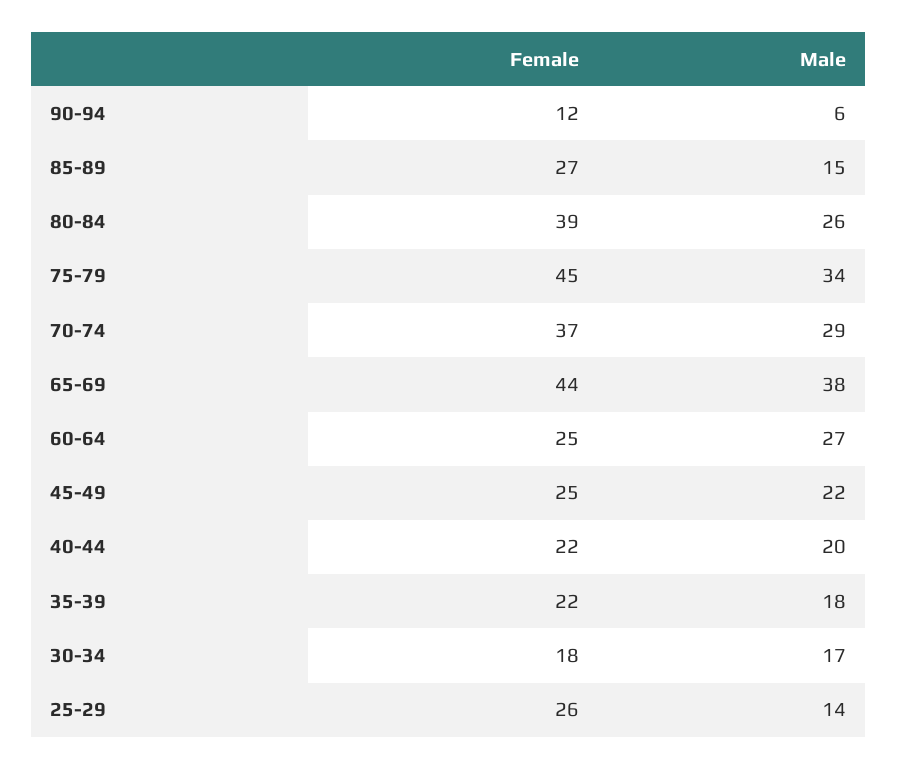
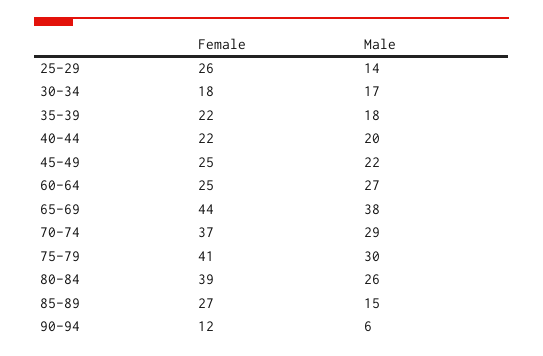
  {
    "Female": {
      "90-94": 12,
      "85-89": 27,
      "80-84": 39,
-     "75-79": 45,
+     "75-79": 41,
      "70-74": 37,
      "65-69": 44,
      "60-64": 25,
      "45-49": 25,
      "40-44": 22,
      "35-39": 22,
      "30-34": 18,
      "25-29": 26
    },
    "Male": {
      "90-94": 6,
      "85-89": 15,
      "80-84": 26,
-     "75-79": 34,
+     "75-79": 30,
      "70-74": 29,
      "65-69": 38,
      "60-64": 27,
      "45-49": 22,
      "40-44": 20,
      "35-39": 18,
      "30-34": 17,
      "25-29": 14
    }
  }

